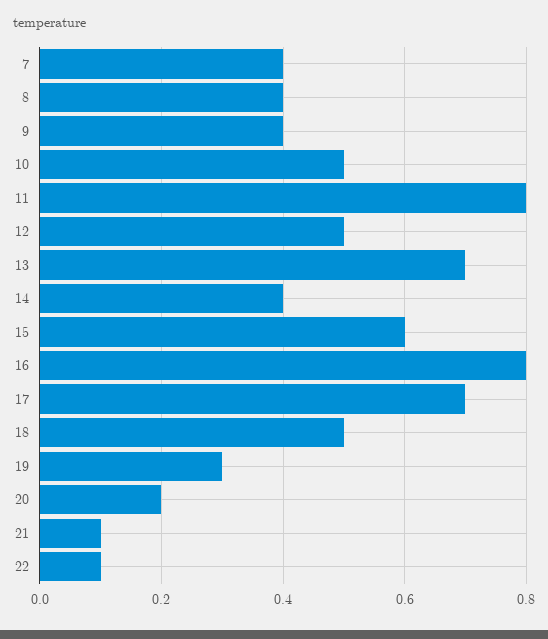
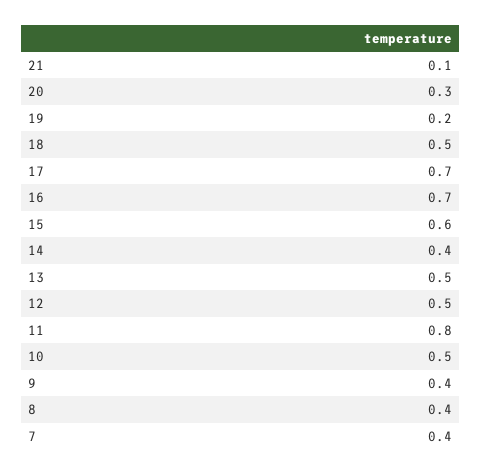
  {
    "7": 0.4,
    "8": 0.4,
    "9": 0.4,
    "10": 0.5,
    "11": 0.8,
    "12": 0.5,
-   "13": 0.7,
+   "13": 0.5,
    "14": 0.4,
    "15": 0.6,
-   "16": 0.8,
+   "16": 0.7,
    "17": 0.7,
    "18": 0.5,
-   "19": 0.3,
+   "19": 0.2,
-   "20": 0.2,
+   "20": 0.3,
-   "21": 0.1,
+   "21": 0.1
-   "22": 0.1
  }

